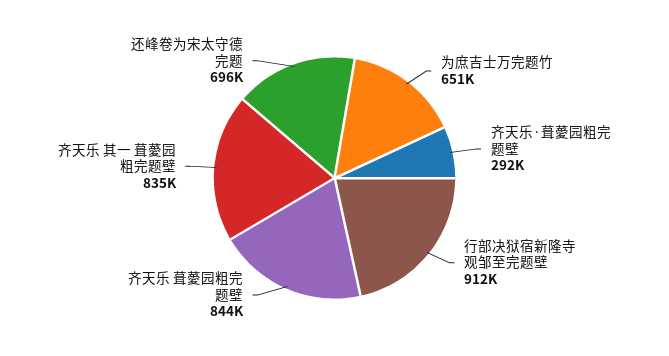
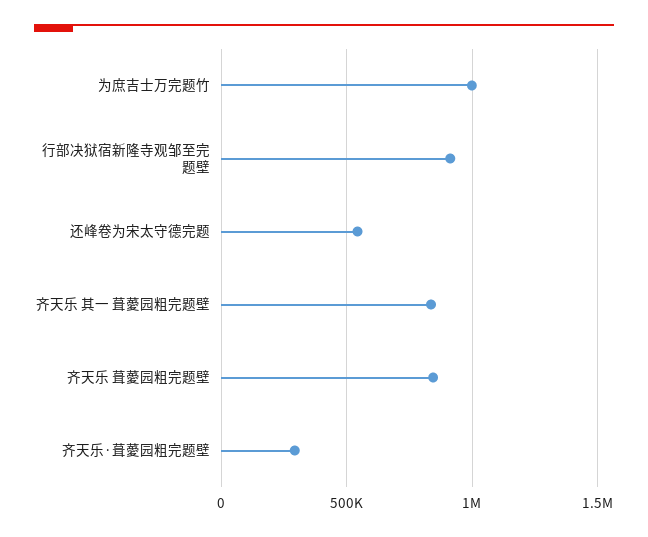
  {
-   "为庶吉士万完题竹": 651000,
+   "为庶吉士万完题竹": 1000000,
    "齐天乐·葺薆园粗完题壁": 292000,
    "行部决狱宿新隆寺观邹至完题壁": 912000,
    "齐天乐 葺薆园粗完题壁": 844000,
    "齐天乐 其一 葺薆园粗完题壁": 835000,
-   "还峰卷为宋太守德完题": 696000
+   "还峰卷为宋太守德完题": 550000
  }

